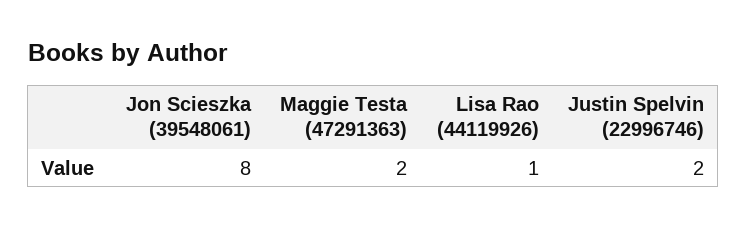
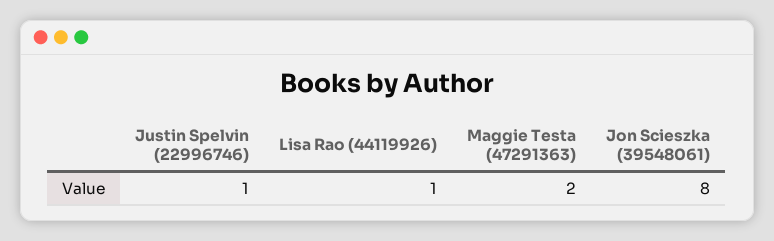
  {
    "Jon Scieszka (39548061)": 8,
    "Maggie Testa (47291363)": 2,
    "Lisa Rao (44119926)": 1,
-   "Justin Spelvin (22996746)": 2
+   "Justin Spelvin (22996746)": 1
  }

